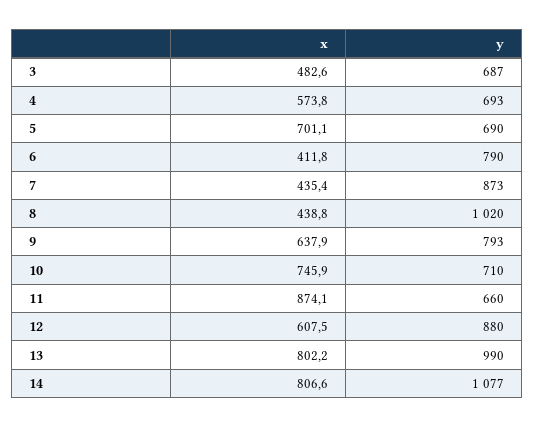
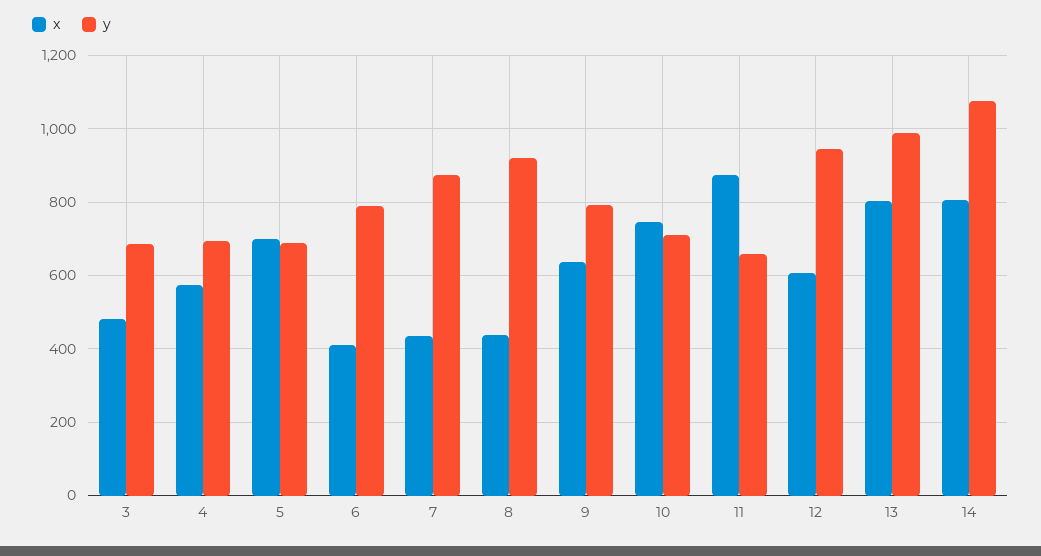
  {
    "x": {
      "3": 482.6,
      "4": 573.8,
      "5": 701.1,
      "6": 411.8,
      "7": 435.4,
      "8": 438.8,
      "9": 637.9,
      "10": 745.9,
      "11": 874.1,
      "12": 607.5,
      "13": 802.2,
      "14": 806.6
    },
    "y": {
      "3": 687,
      "4": 693,
      "5": 690,
      "6": 790,
      "7": 873,
-     "8": 1020,
+     "8": 920,
      "9": 793,
      "10": 710,
      "11": 660,
-     "12": 880,
+     "12": 940,
      "13": 990,
      "14": 1077
    }
  }

